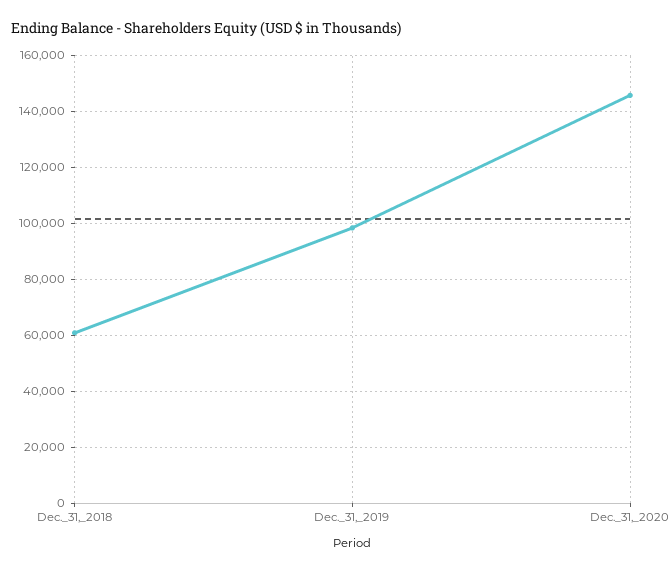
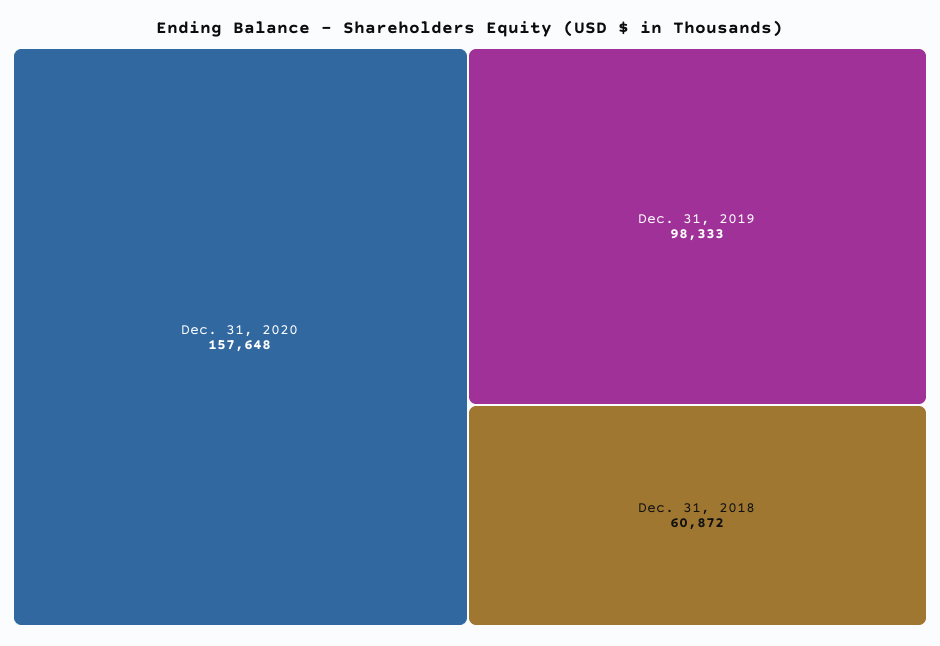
  {
    "Dec._31,_2018": 60872,
    "Dec._31,_2019": 98333,
-   "Dec._31,_2020": 145000
+   "Dec._31,_2020": 157648
  }

